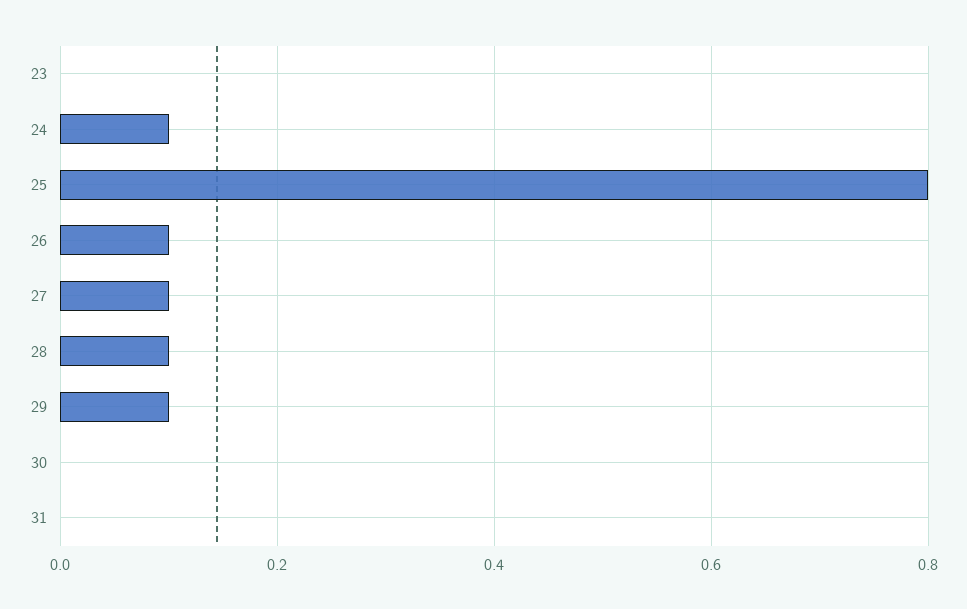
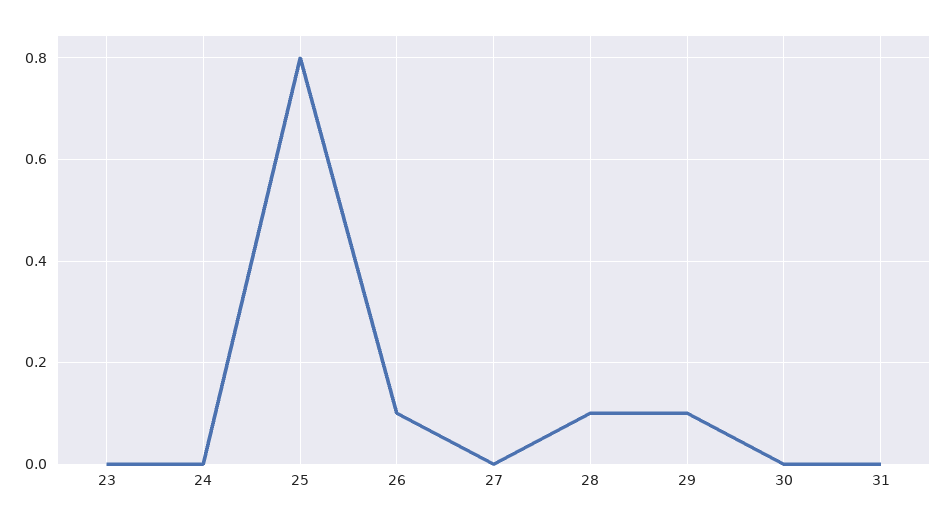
  {
    "23": 0,
-   "24": 0.1,
+   "24": 0,
    "25": 0.8,
    "26": 0.1,
-   "27": 0.1,
+   "27": 0,
    "28": 0.1,
    "29": 0.1,
    "30": 0,
    "31": 0
  }

